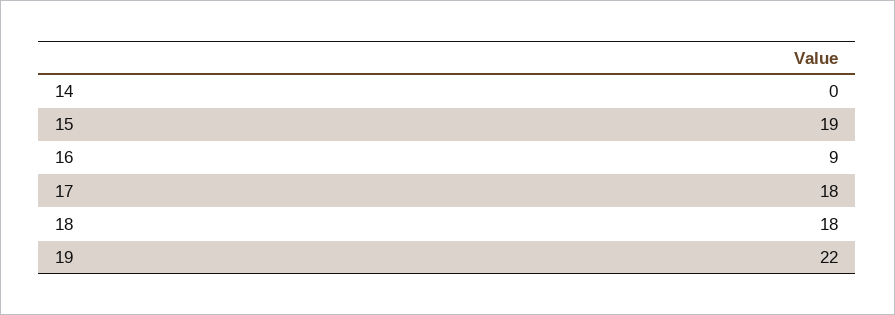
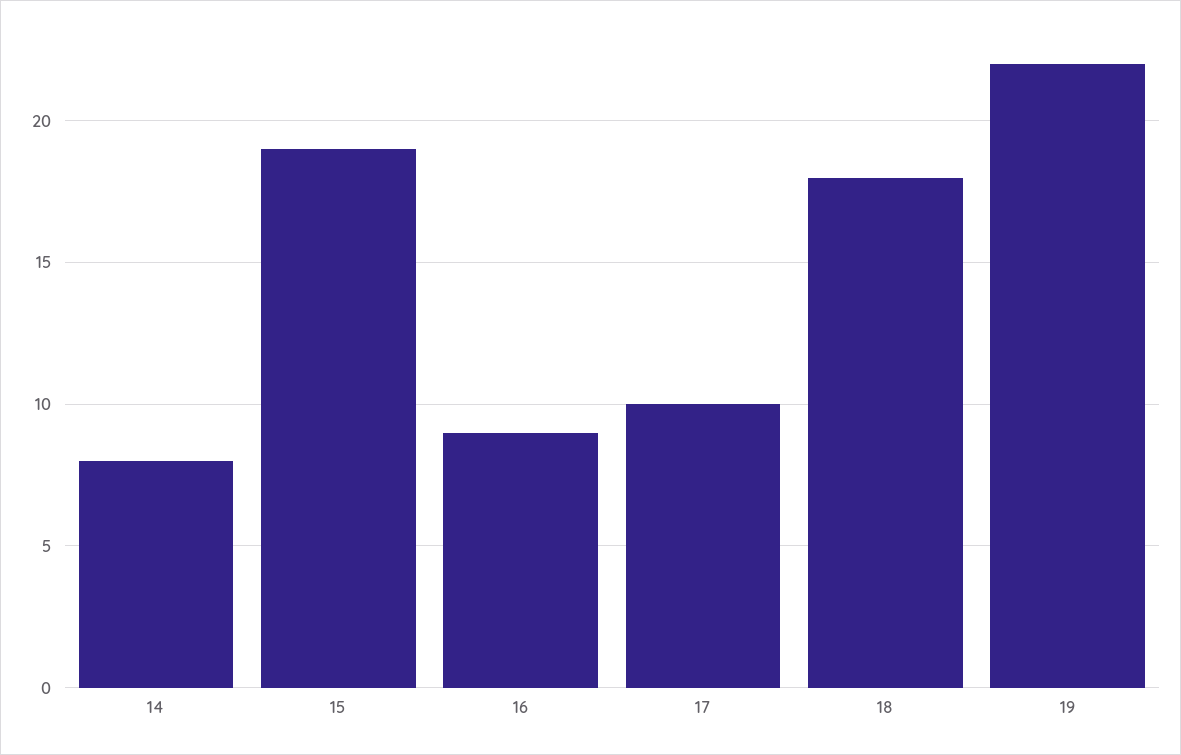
  {
-   "14": 0,
+   "14": 8,
    "15": 19,
    "16": 9,
-   "17": 18,
+   "17": 10,
    "18": 18,
    "19": 22
  }

